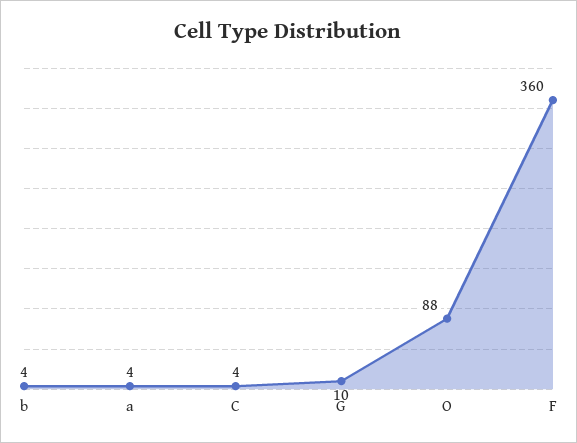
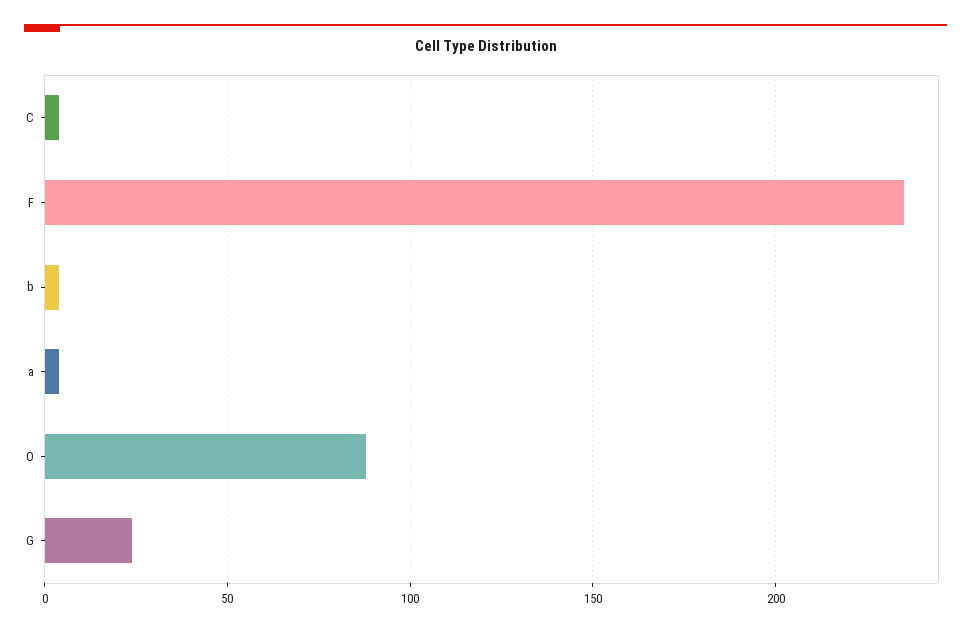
  {
    "b": 4,
    "a": 4,
    "C": 4,
-   "G": 10,
+   "G": 25,
    "O": 88,
-   "F": 360
+   "F": 235
  }

